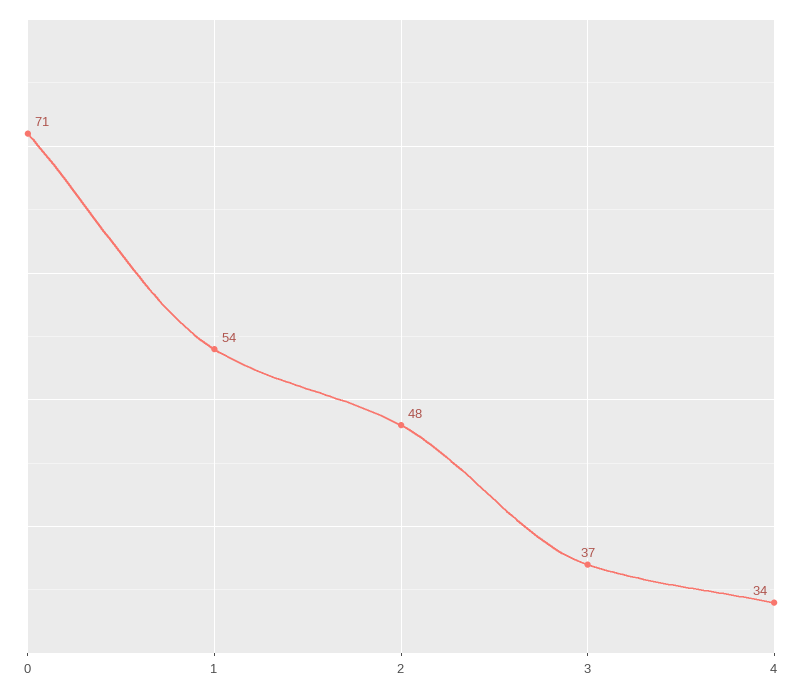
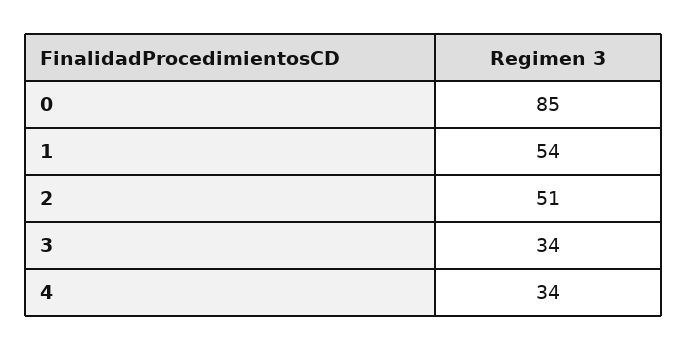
  {
-   "0": 71,
+   "0": 85,
    "1": 54,
-   "2": 48,
+   "2": 51,
-   "3": 37,
+   "3": 34,
    "4": 34
  }

